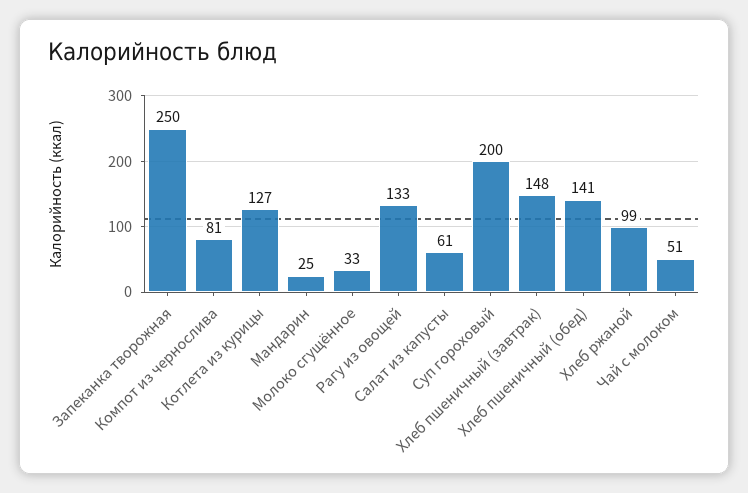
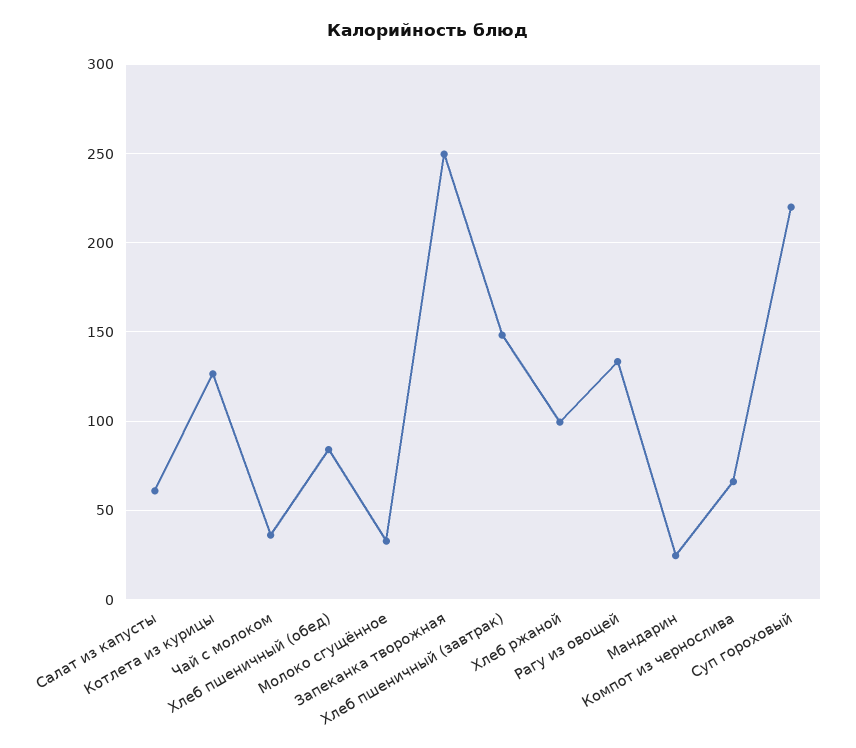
  {
    "Запеканка творожная": 250,
-   "Компот из чернослива": 81,
+   "Компот из чернослива": 65,
    "Котлета из курицы": 127,
    "Мандарин": 25,
    "Молоко сгущённое": 33,
    "Рагу из овощей": 133,
    "Салат из капусты": 61,
-   "Суп гороховый": 200,
+   "Суп гороховый": 220,
    "Хлеб пшеничный (завтрак)": 148,
-   "Хлеб пшеничный (обед)": 141,
+   "Хлеб пшеничный (обед)": 85,
    "Хлеб ржаной": 99,
-   "Чай с молоком": 51
+   "Чай с молоком": 35
  }

